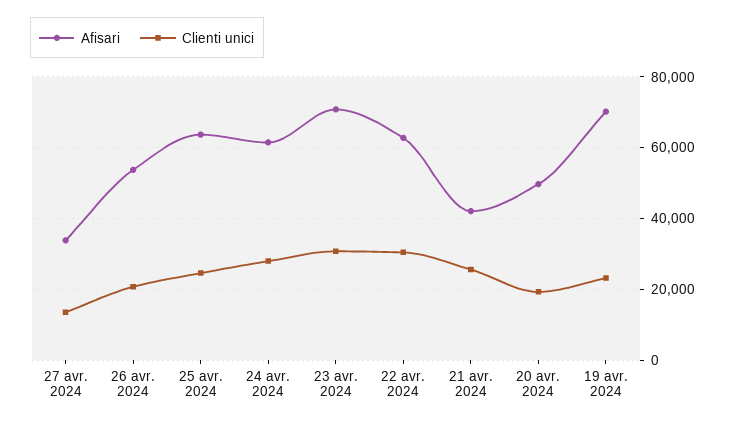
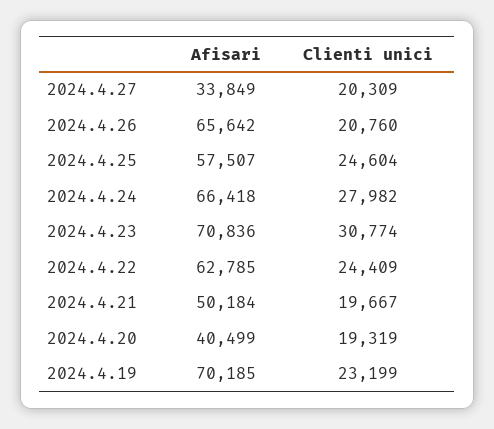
  {
    "Afisari": {
      "27 avr. 2024": 33849,
-     "26 avr. 2024": 54000,
+     "26 avr. 2024": 65642,
-     "25 avr. 2024": 64000,
+     "25 avr. 2024": 57507,
-     "24 avr. 2024": 62000,
+     "24 avr. 2024": 66418,
      "23 avr. 2024": 70836,
      "22 avr. 2024": 62785,
-     "21 avr. 2024": 42000,
+     "21 avr. 2024": 50184,
-     "20 avr. 2024": 50000,
+     "20 avr. 2024": 40499,
      "19 avr. 2024": 70185
    },
    "Clienti unici": {
-     "27 avr. 2024": 14000,
+     "27 avr. 2024": 20309,
      "26 avr. 2024": 20760,
      "25 avr. 2024": 24604,
      "24 avr. 2024": 27982,
      "23 avr. 2024": 30774,
-     "22 avr. 2024": 30000,
+     "22 avr. 2024": 24409,
-     "21 avr. 2024": 26000,
+     "21 avr. 2024": 19667,
      "20 avr. 2024": 19319,
      "19 avr. 2024": 23199
    }
  }

